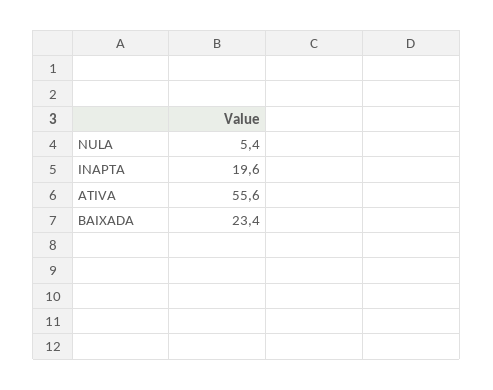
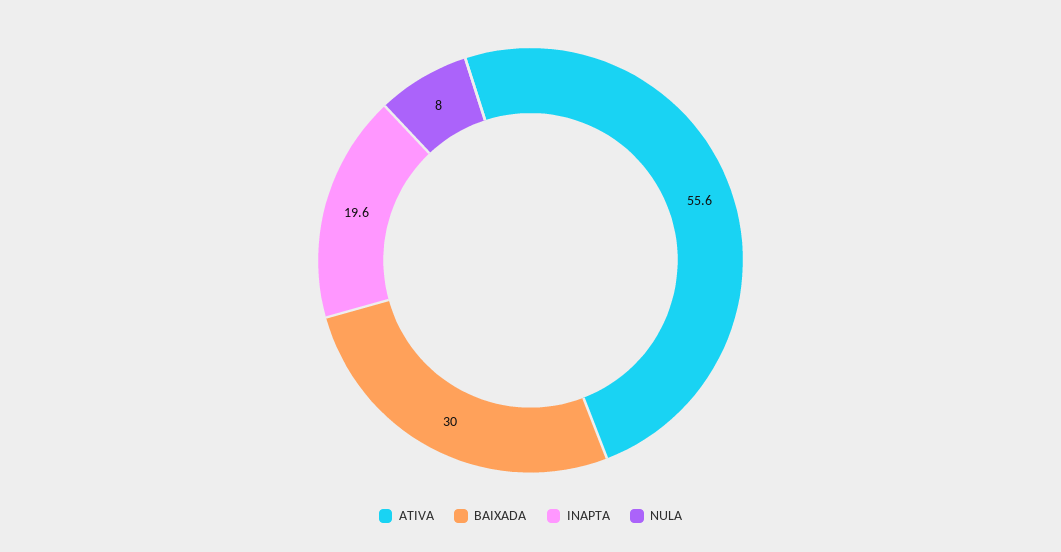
  {
-   "NULA": 5.4,
+   "NULA": 8,
    "INAPTA": 19.6,
    "ATIVA": 55.6,
-   "BAIXADA": 23.4
+   "BAIXADA": 30
  }

